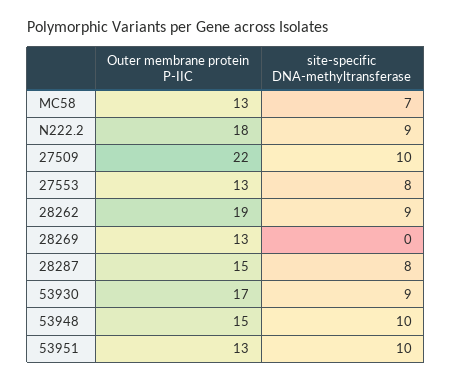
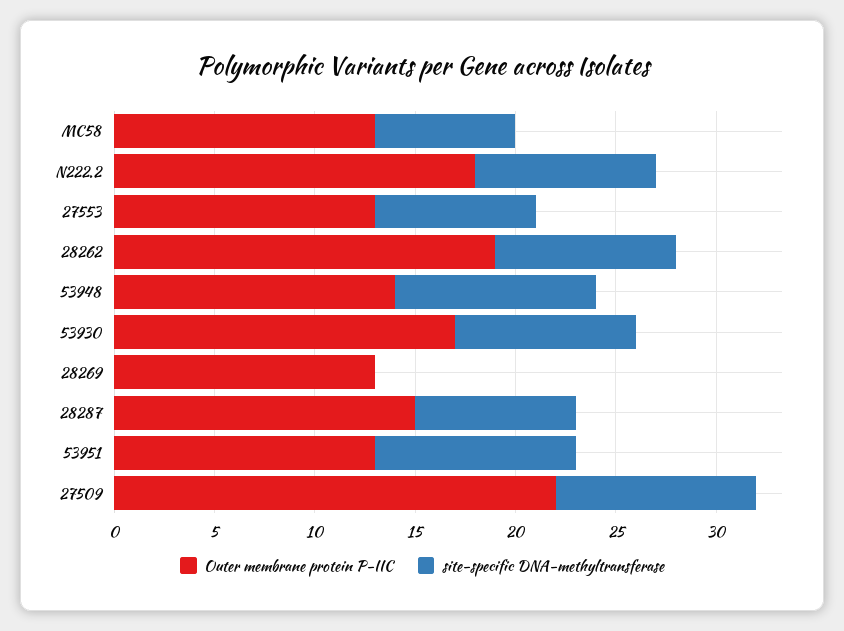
  {
    "Outer membrane protein P-IIC": {
      "MC58": 13,
      "N222.2": 18,
      "27509": 22,
      "27553": 13,
      "28262": 19,
      "28269": 13,
      "28287": 15,
      "53930": 17,
-     "53948": 15,
+     "53948": 14,
      "53951": 13
    },
    "site-specific DNA-methyltransferase": {
      "MC58": 7,
      "N222.2": 9,
      "27509": 10,
      "27553": 8,
      "28262": 9,
      "28269": 0,
      "28287": 8,
      "53930": 9,
      "53948": 10,
      "53951": 10
    }
  }

